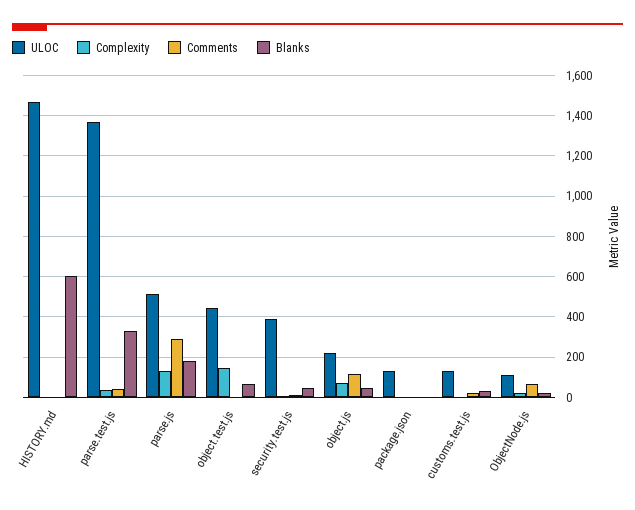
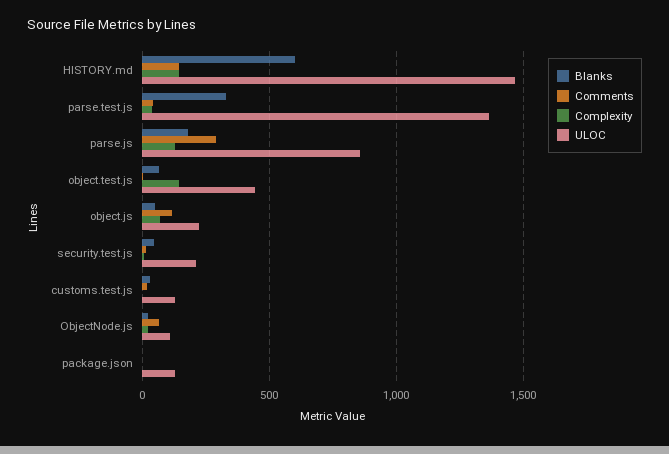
  {
    "ULOC": {
      "HISTORY.md": 1450,
      "parse.test.js": 1350,
-     "parse.js": 500,
+     "parse.js": 850,
      "object.test.js": 450,
-     "security.test.js": 400,
+     "security.test.js": 200,
      "object.js": 200,
      "package.json": 150,
      "customs.test.js": 150,
      "ObjectNode.js": 100
    },
    "Complexity": {
-     "HISTORY.md": 0,
+     "HISTORY.md": 150,
      "parse.test.js": 50,
      "parse.js": 150,
      "object.test.js": 150,
      "security.test.js": 0,
      "object.js": 50,
      "package.json": 0,
      "customs.test.js": 0,
      "ObjectNode.js": 0
    },
    "Comments": {
-     "HISTORY.md": 0,
+     "HISTORY.md": 150,
      "parse.test.js": 50,
      "parse.js": 300,
      "object.test.js": 0,
      "security.test.js": 0,
      "object.js": 100,
      "package.json": 0,
      "customs.test.js": 0,
      "ObjectNode.js": 50
    },
    "Blanks": {
      "HISTORY.md": 600,
      "parse.test.js": 350,
      "parse.js": 200,
      "object.test.js": 50,
      "security.test.js": 50,
      "object.js": 50,
      "package.json": 0,
      "customs.test.js": 50,
      "ObjectNode.js": 0
    }
  }

